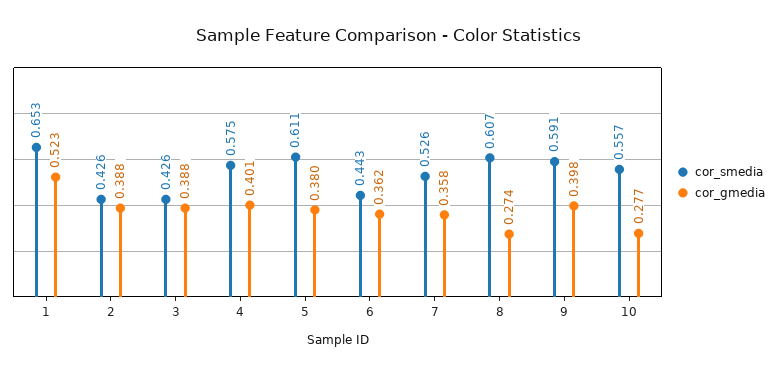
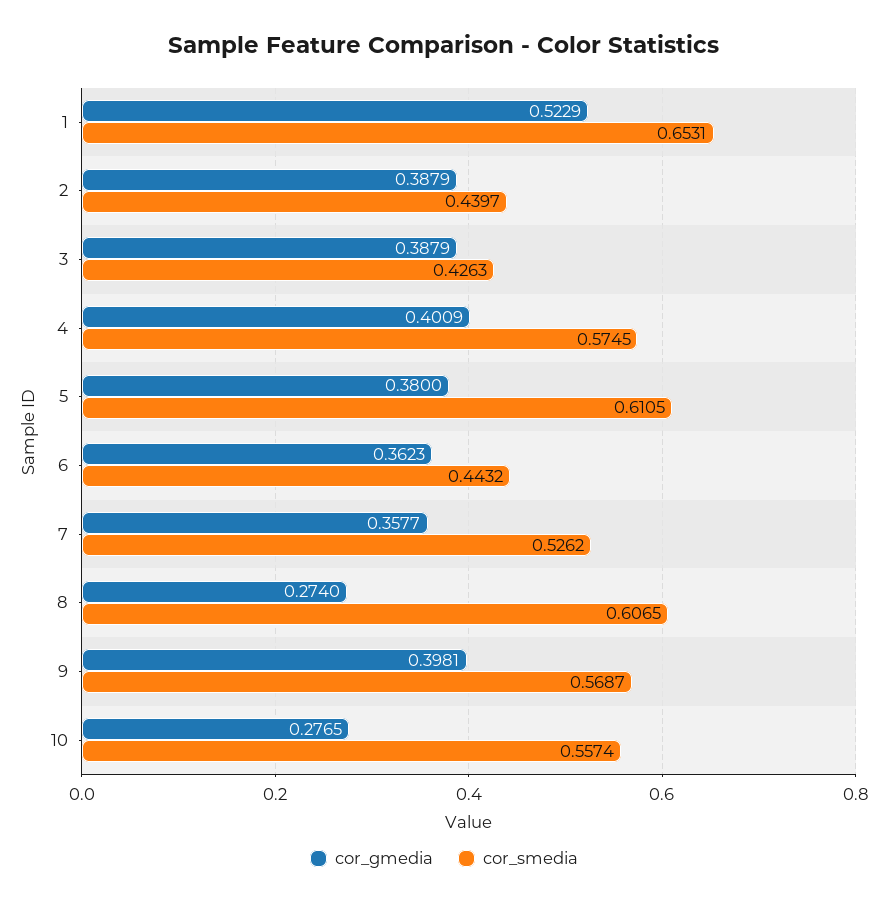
  {
    "cor_smedia": {
      "1": 0.6531,
-     "2": 0.426,
+     "2": 0.4397,
      "3": 0.4263,
      "4": 0.5745,
      "5": 0.6105,
      "6": 0.4432,
      "7": 0.5262,
      "8": 0.6065,
-     "9": 0.591,
+     "9": 0.5687,
      "10": 0.5574
    },
    "cor_gmedia": {
      "1": 0.5229,
      "2": 0.3879,
      "3": 0.3879,
      "4": 0.4009,
      "5": 0.38,
      "6": 0.3623,
      "7": 0.3577,
      "8": 0.274,
      "9": 0.3981,
      "10": 0.2765
    }
  }

